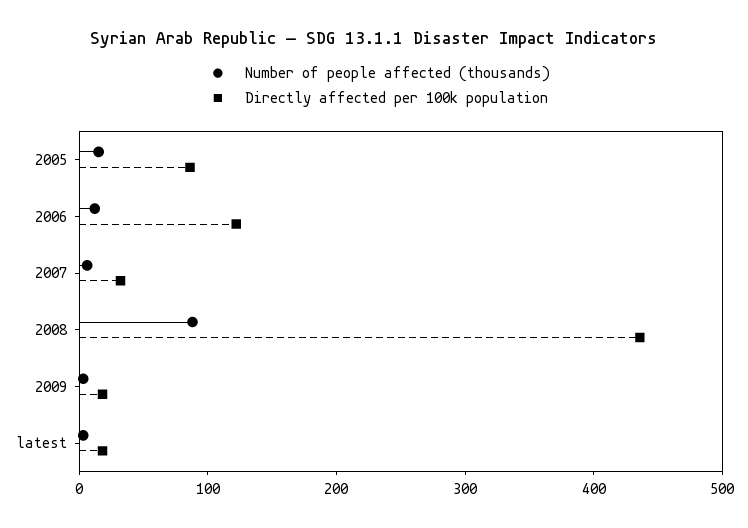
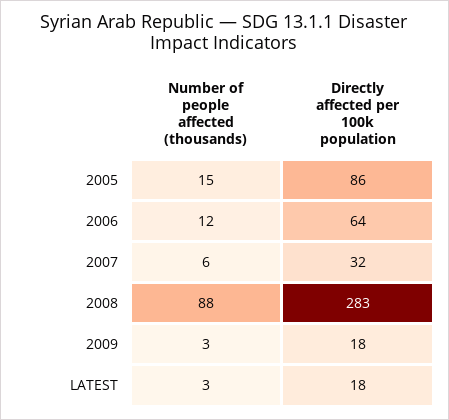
  {
    "Number of people affected (thousands)": {
      "2005": 15,
      "2006": 12,
      "2007": 6,
      "2008": 88,
      "2009": 3,
      "latest": 3
    },
    "Directly affected per 100k population": {
      "2005": 86,
-     "2006": 120,
+     "2006": 64,
      "2007": 32,
-     "2008": 440,
+     "2008": 283,
      "2009": 18,
      "latest": 18
    }
  }

